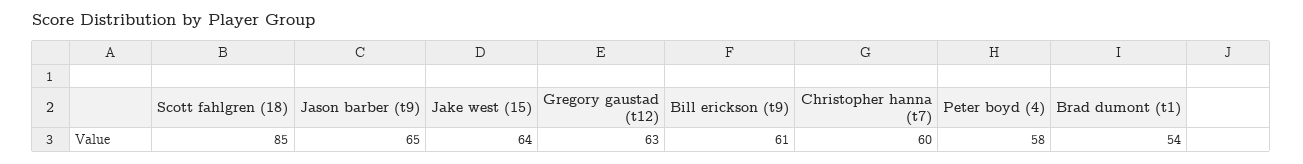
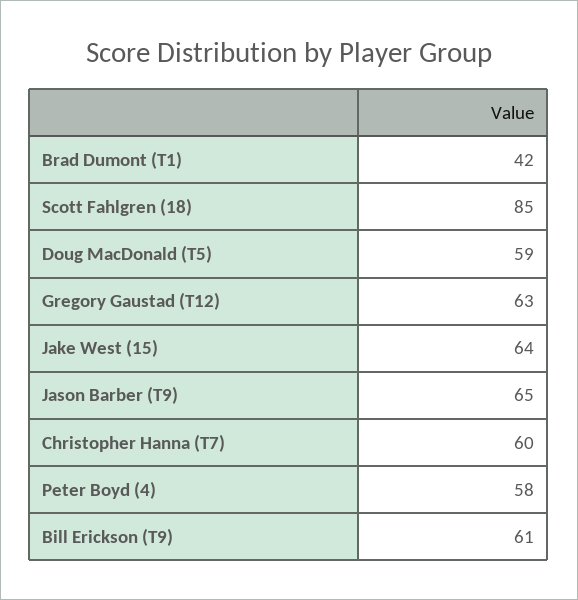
  {
    "Scott fahlgren (18)": 85,
    "Jason barber (t9)": 65,
    "Jake west (15)": 64,
    "Gregory gaustad (t12)": 63,
    "Bill erickson (t9)": 61,
    "Christopher hanna (t7)": 60,
    "Peter boyd (4)": 58,
-   "Brad dumont (t1)": 54
+   "Brad dumont (t1)": 42,
+   "Doug MacDonald (T5)": 59
  }

